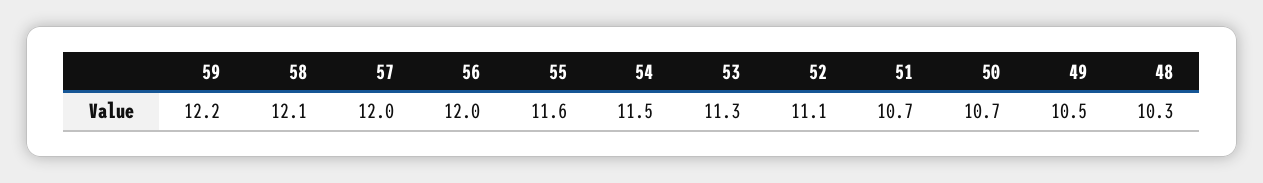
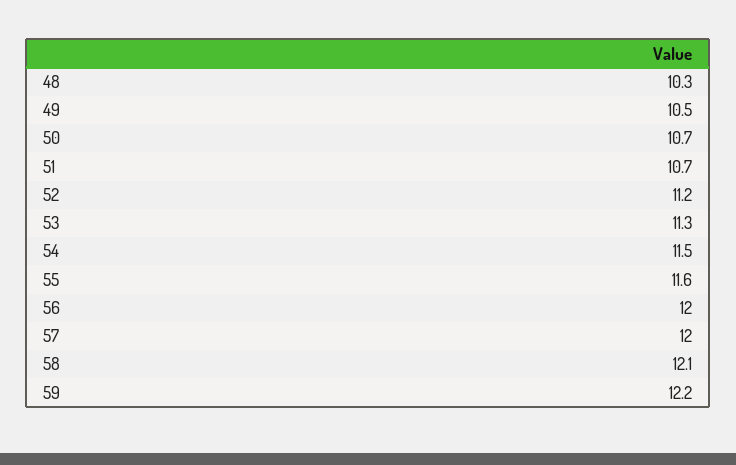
  {
    "59": 12.2,
    "58": 12.1,
    "57": 12,
    "56": 12,
    "55": 11.6,
    "54": 11.5,
    "53": 11.3,
-   "52": 11.1,
+   "52": 11.2,
    "51": 10.7,
    "50": 10.7,
    "49": 10.5,
    "48": 10.3
  }

